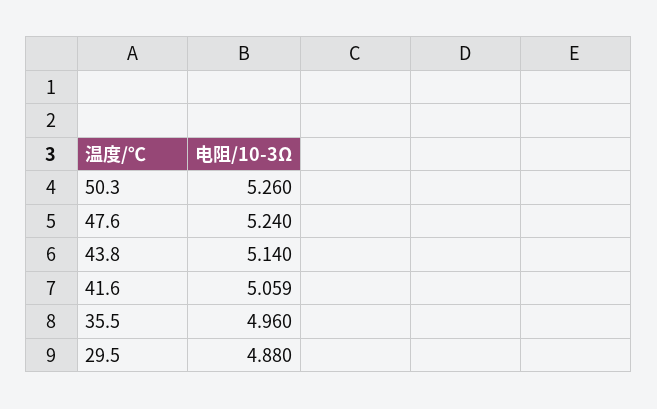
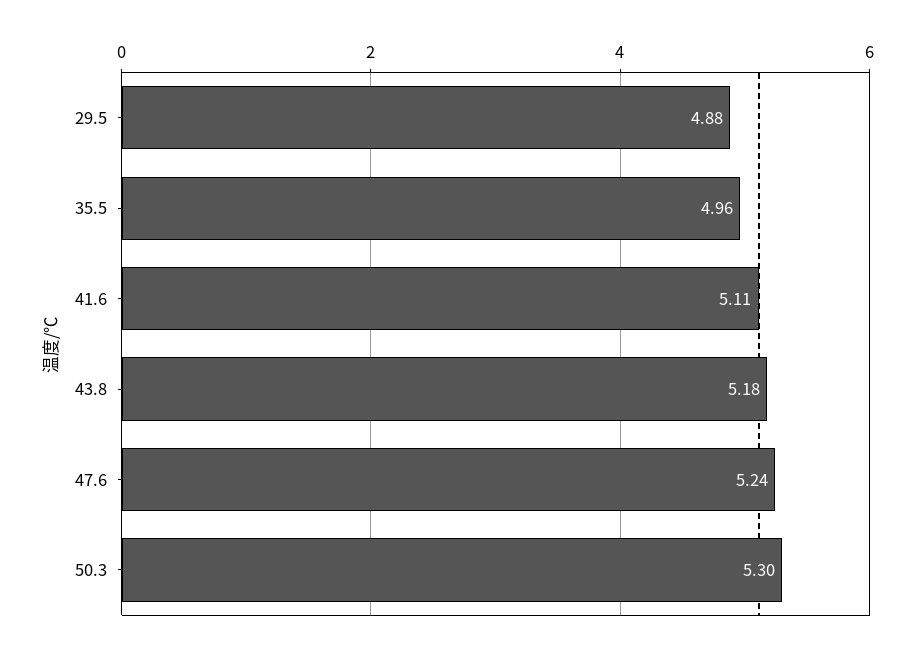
  {
-   "50.3": 5.26,
+   "50.3": 5.3,
    "47.6": 5.24,
-   "43.8": 5.14,
+   "43.8": 5.18,
-   "41.6": 5.059,
+   "41.6": 5.11,
    "35.5": 4.96,
    "29.5": 4.88
  }

